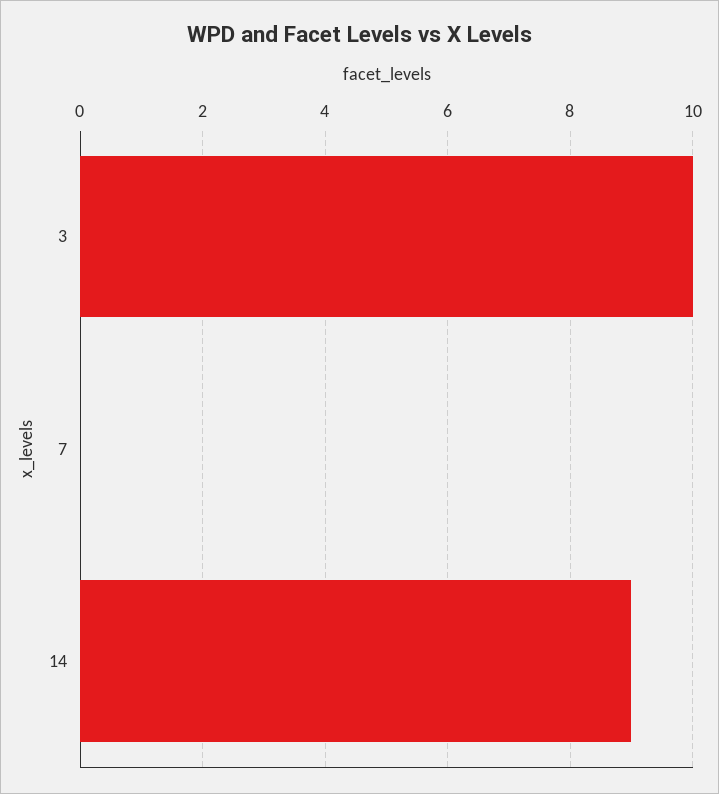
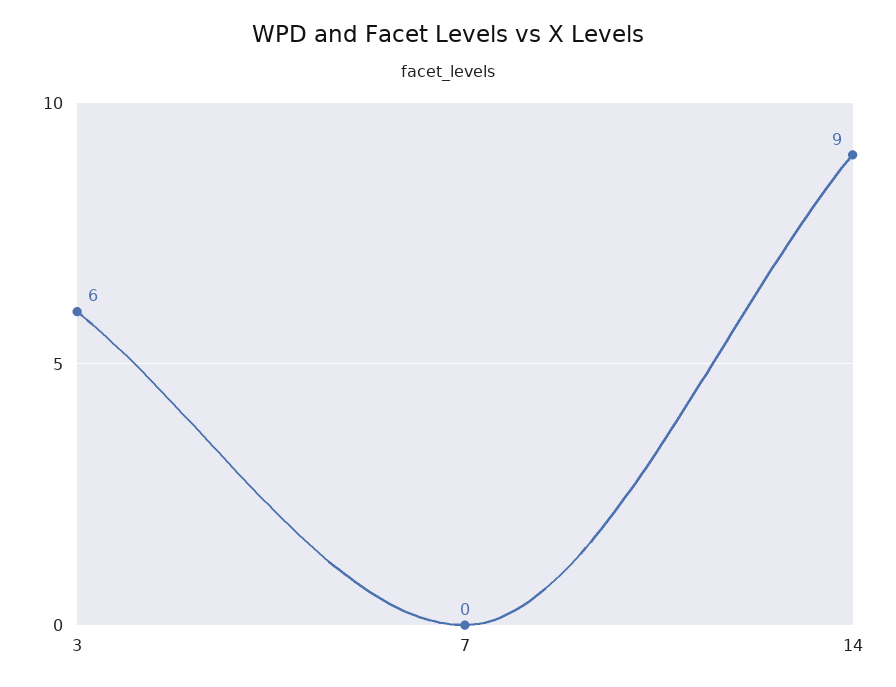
  {
-   "3": 10,
+   "3": 6,
    "7": 0,
    "14": 9
  }

